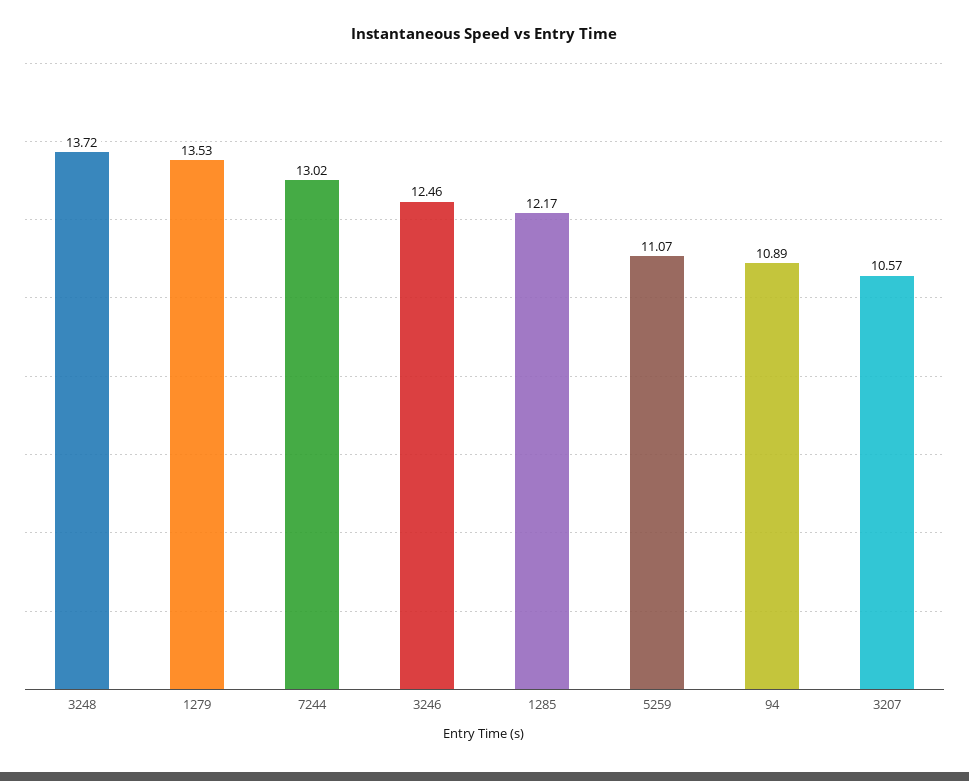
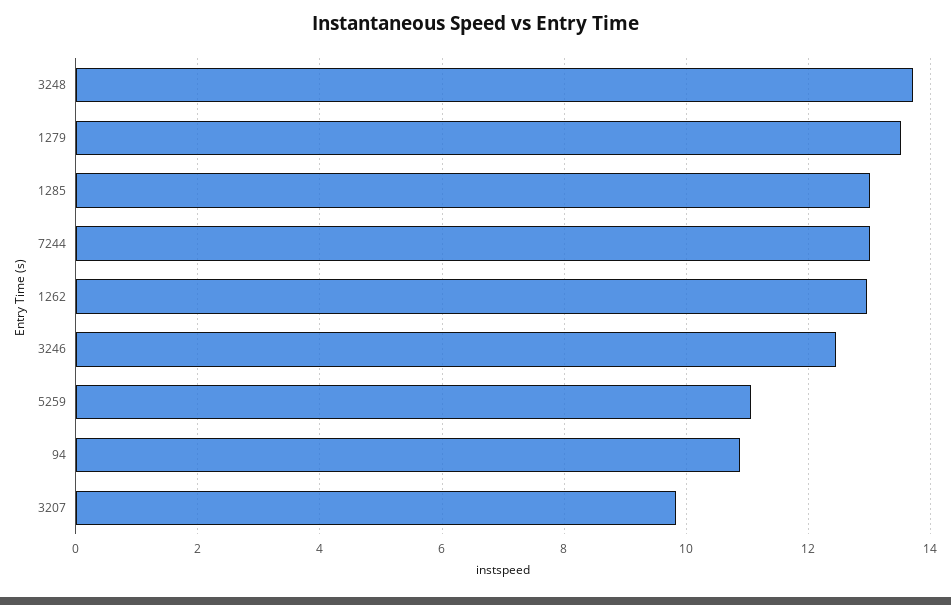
  {
    "3248": 13.72,
    "1279": 13.53,
    "7244": 13.02,
    "3246": 12.46,
-   "1285": 12.17,
+   "1285": 13,
    "5259": 11.07,
    "94": 10.89,
-   "3207": 10.57
+   "3207": 9.8,
+   "1262": 13
  }

